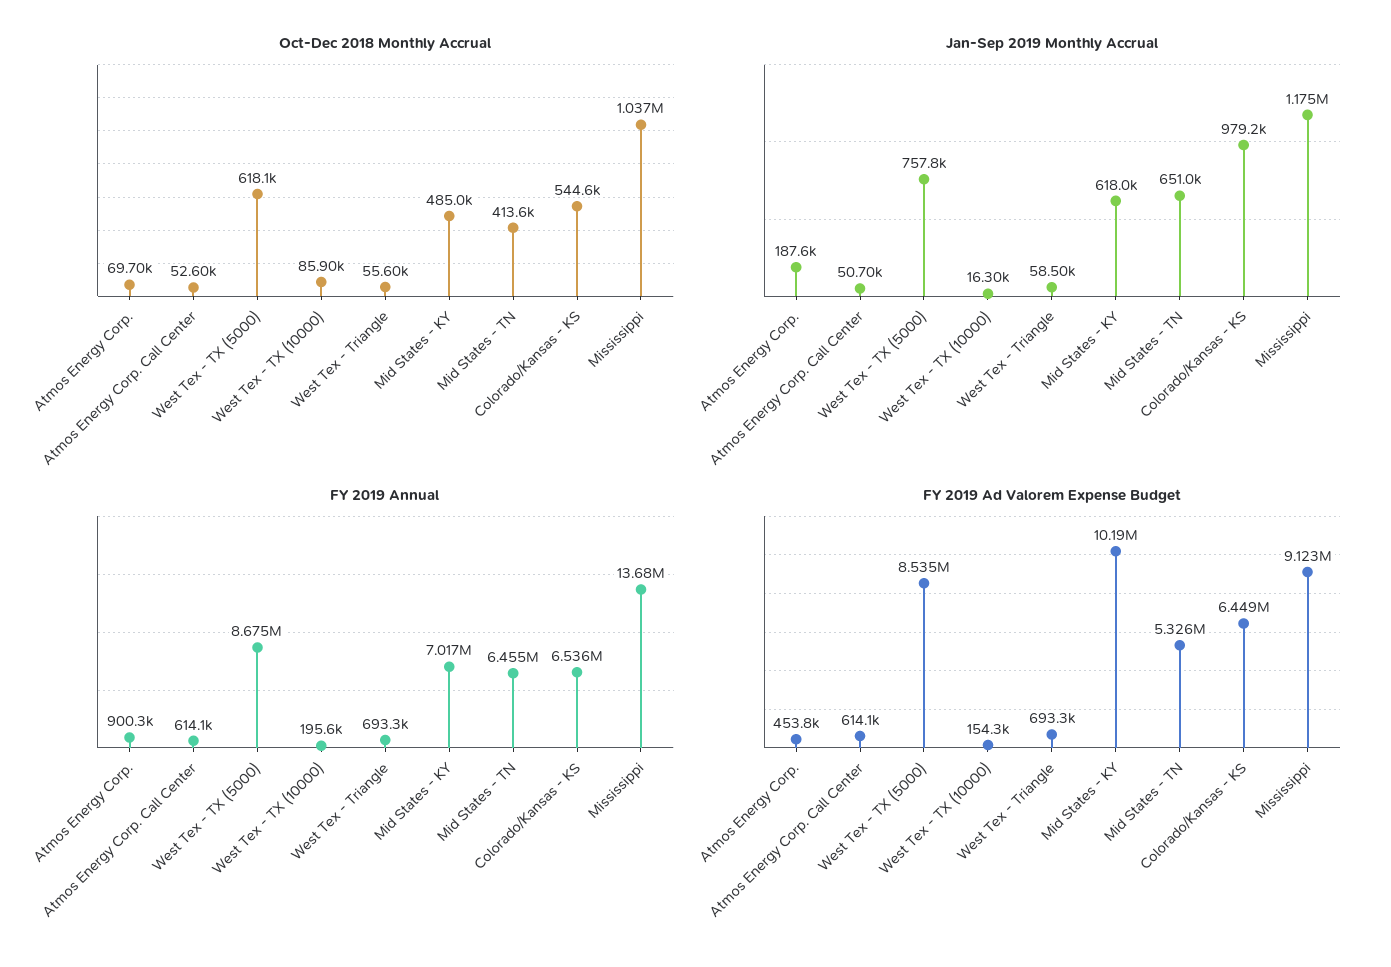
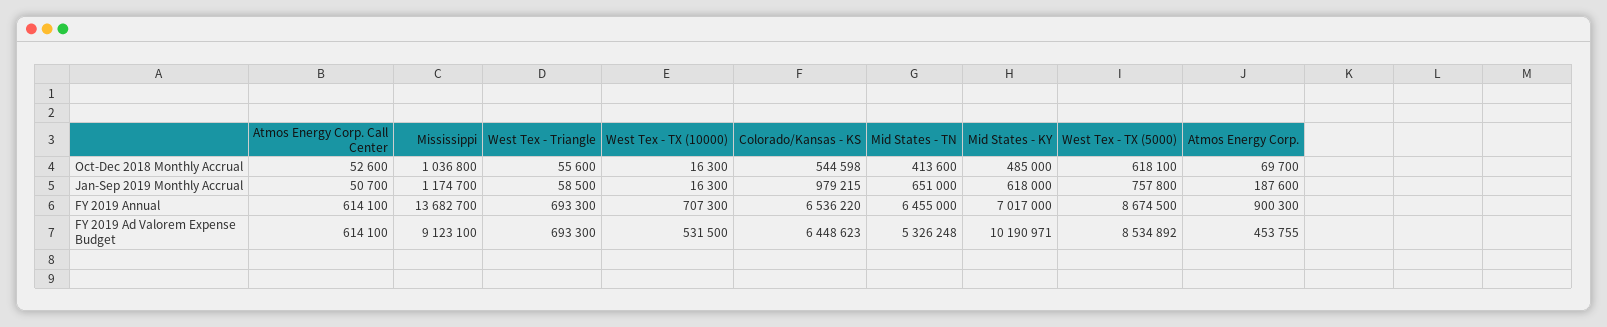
  {
    "Oct-Dec 2018 Monthly Accrual": {
      "Atmos Energy Corp.": 69700,
      "Atmos Energy Corp. Call Center": 52600,
      "West Tex - TX (5000)": 618100,
-     "West Tex - TX (10000)": 85900,
+     "West Tex - TX (10000)": 16300,
      "West Tex - Triangle": 55600,
      "Mid States - KY": 485000,
      "Mid States - TN": 413600,
      "Colorado/Kansas - KS": 544598,
      "Mississippi": 1036800
    },
    "Jan-Sep 2019 Monthly Accrual": {
      "Atmos Energy Corp.": 187600,
      "Atmos Energy Corp. Call Center": 50700,
      "West Tex - TX (5000)": 757800,
      "West Tex - TX (10000)": 16300,
      "West Tex - Triangle": 58500,
      "Mid States - KY": 618000,
      "Mid States - TN": 651000,
      "Colorado/Kansas - KS": 979215,
      "Mississippi": 1174700
    },
    "FY 2019 Annual": {
      "Atmos Energy Corp.": 900300,
      "Atmos Energy Corp. Call Center": 614100,
      "West Tex - TX (5000)": 8674500,
-     "West Tex - TX (10000)": 195600,
+     "West Tex - TX (10000)": 707300,
      "West Tex - Triangle": 693300,
      "Mid States - KY": 7017000,
      "Mid States - TN": 6455000,
      "Colorado/Kansas - KS": 6536220,
      "Mississippi": 13682700
    },
    "FY 2019 Ad Valorem Expense Budget": {
      "Atmos Energy Corp.": 453755,
      "Atmos Energy Corp. Call Center": 614100,
      "West Tex - TX (5000)": 8534892,
-     "West Tex - TX (10000)": 154300,
+     "West Tex - TX (10000)": 531500,
      "West Tex - Triangle": 693300,
      "Mid States - KY": 10190971,
      "Mid States - TN": 5326248,
      "Colorado/Kansas - KS": 6448623,
      "Mississippi": 9123100
    }
  }

